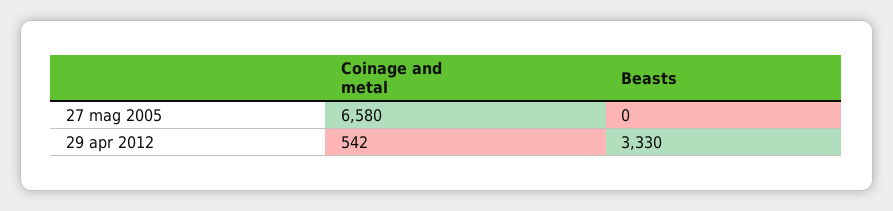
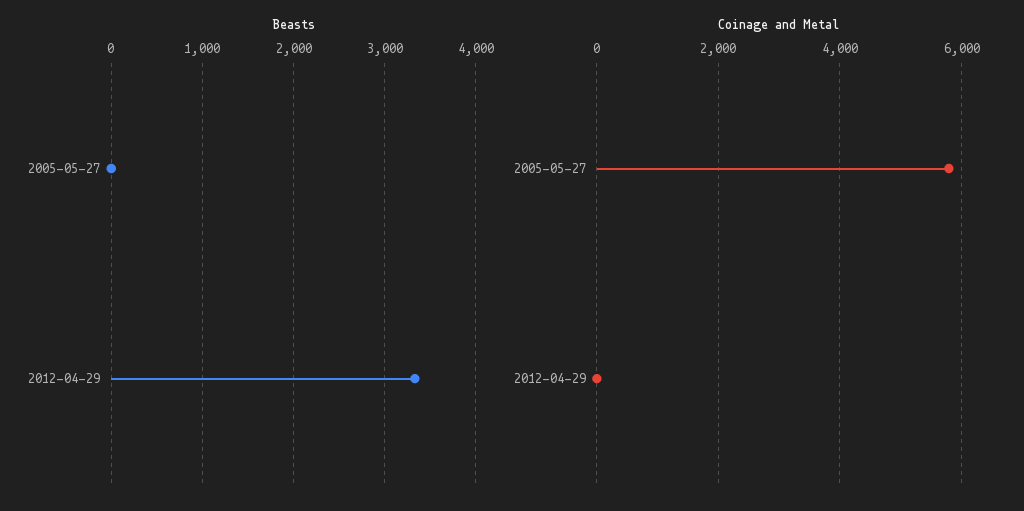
  {
    "Coinage and metal": {
-     "27 mag 2005": 6580,
+     "27 mag 2005": 5800,
-     "29 apr 2012": 542
+     "29 apr 2012": 0
    },
    "Beasts": {
      "27 mag 2005": 0,
      "29 apr 2012": 3330
    }
  }

